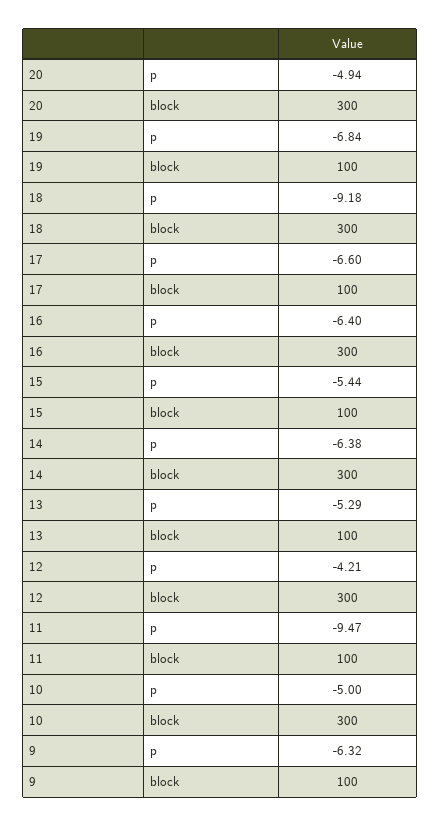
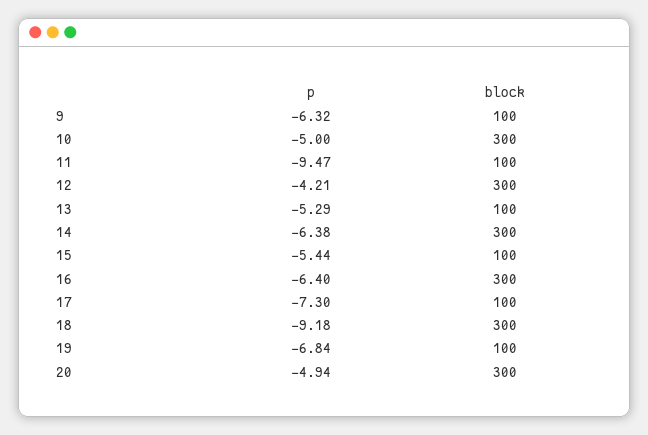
  {
    "20": {
      "p": -4.94,
      "block": 300
    },
    "19": {
      "p": -6.84,
      "block": 100
    },
    "18": {
      "p": -9.18,
      "block": 300
    },
    "17": {
-     "p": -6.6,
+     "p": -7.3,
      "block": 100
    },
    "16": {
      "p": -6.4,
      "block": 300
    },
    "15": {
      "p": -5.44,
      "block": 100
    },
    "14": {
      "p": -6.38,
      "block": 300
    },
    "13": {
      "p": -5.29,
      "block": 100
    },
    "12": {
      "p": -4.21,
      "block": 300
    },
    "11": {
      "p": -9.47,
      "block": 100
    },
    "10": {
      "p": -5,
      "block": 300
    },
    "9": {
      "p": -6.32,
      "block": 100
    }
  }

